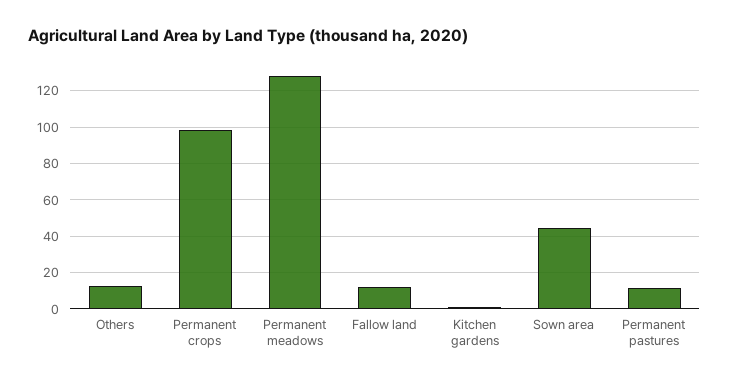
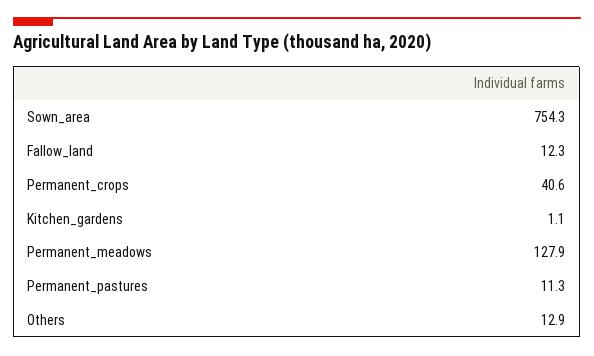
  {
    "Others": 12.9,
-   "Permanent crops": 100,
+   "Permanent crops": 40.6,
    "Permanent meadows": 127.9,
    "Fallow land": 12.3,
    "Kitchen gardens": 1.1,
-   "Sown area": 45,
+   "Sown area": 754.3,
    "Permanent pastures": 11.3
  }

